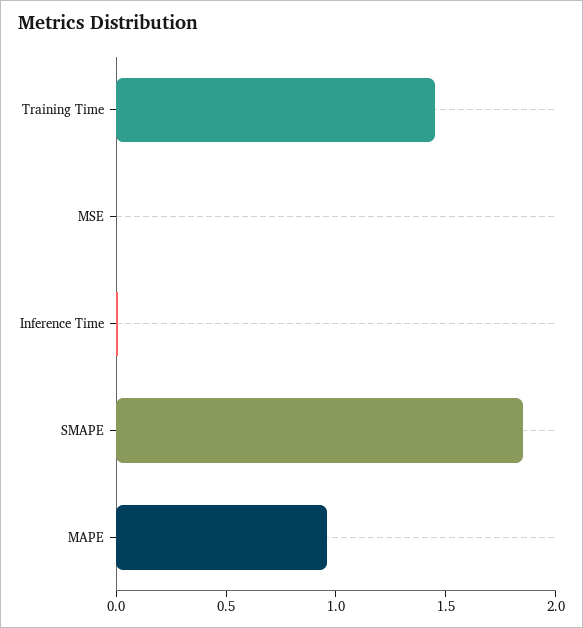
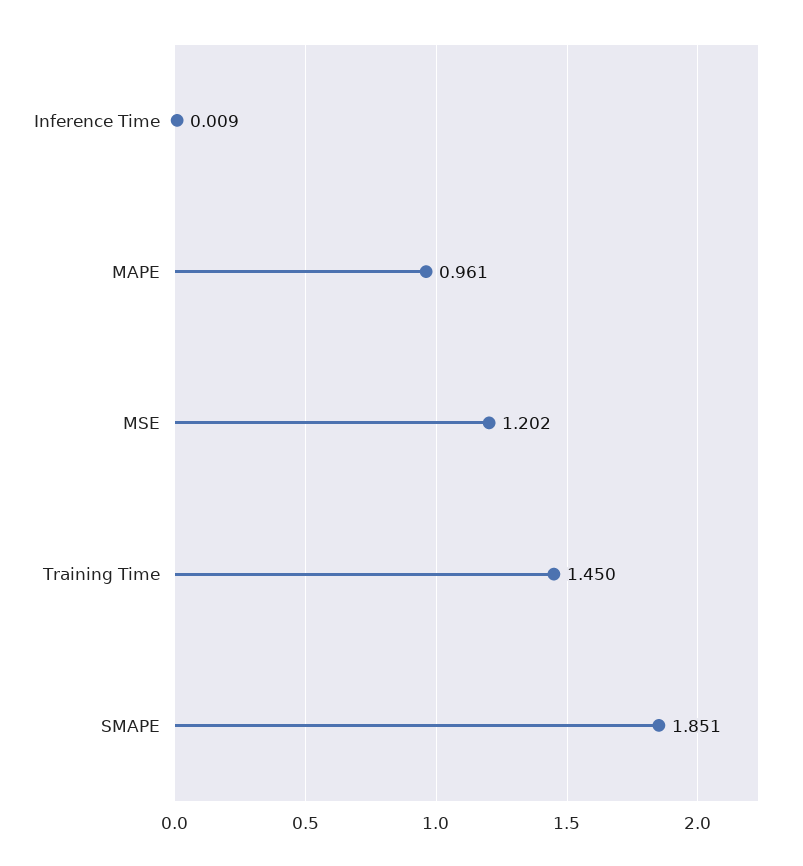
  {
    "Training Time": 1.45,
-   "MSE": 0,
+   "MSE": 1.202,
    "Inference Time": 0.009,
    "SMAPE": 1.851,
    "MAPE": 0.961
  }

